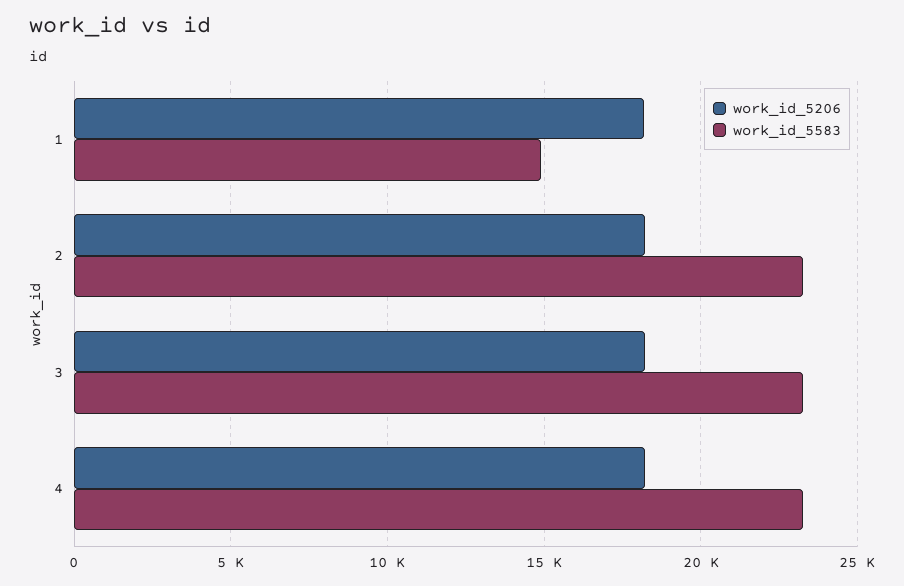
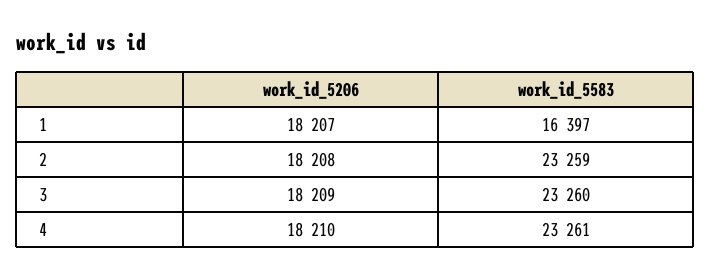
  {
    "work_id_5206": {
      "1": 18207,
      "2": 18208,
      "3": 18209,
      "4": 18210
    },
    "work_id_5583": {
-     "1": 15000,
+     "1": 16397,
      "2": 23259,
      "3": 23260,
      "4": 23261
    }
  }

